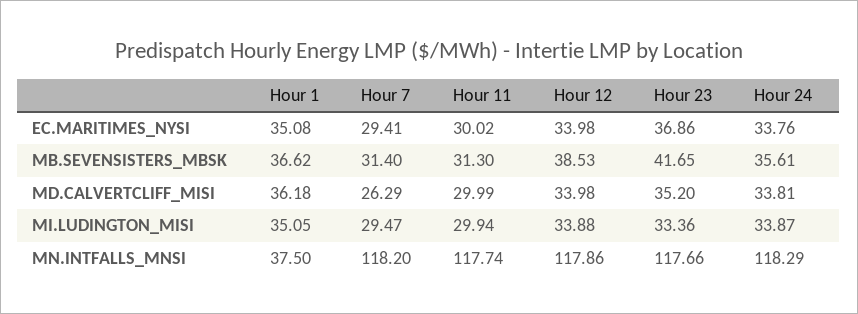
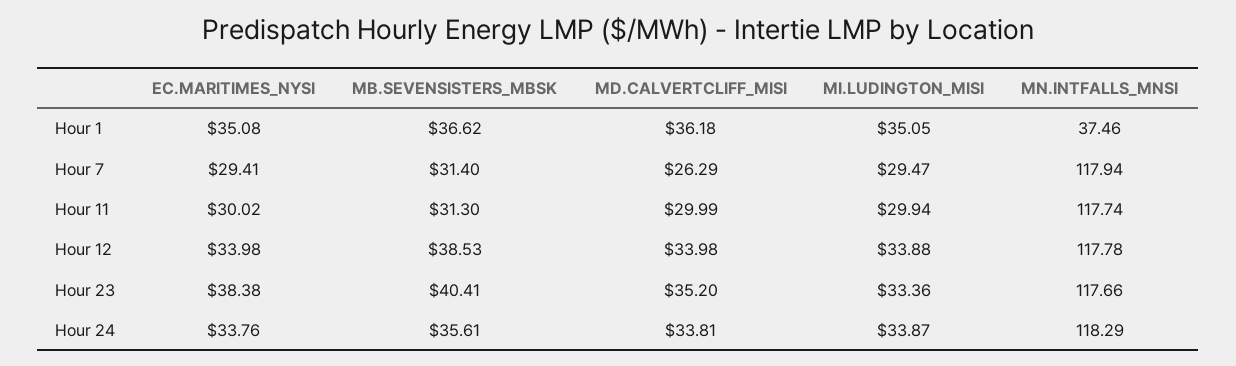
  {
    "Hour 1": {
      "EC.MARITIMES_NYSI": 35.08,
      "MB.SEVENSISTERS_MBSK": 36.62,
      "MD.CALVERTCLIFF_MISI": 36.18,
      "MI.LUDINGTON_MISI": 35.05,
-     "MN.INTFALLS_MNSI": 37.5
+     "MN.INTFALLS_MNSI": 37.46
    },
    "Hour 7": {
      "EC.MARITIMES_NYSI": 29.41,
      "MB.SEVENSISTERS_MBSK": 31.4,
      "MD.CALVERTCLIFF_MISI": 26.29,
      "MI.LUDINGTON_MISI": 29.47,
-     "MN.INTFALLS_MNSI": 118.2
+     "MN.INTFALLS_MNSI": 117.94
    },
    "Hour 11": {
      "EC.MARITIMES_NYSI": 30.02,
      "MB.SEVENSISTERS_MBSK": 31.3,
      "MD.CALVERTCLIFF_MISI": 29.99,
      "MI.LUDINGTON_MISI": 29.94,
      "MN.INTFALLS_MNSI": 117.74
    },
    "Hour 12": {
      "EC.MARITIMES_NYSI": 33.98,
      "MB.SEVENSISTERS_MBSK": 38.53,
      "MD.CALVERTCLIFF_MISI": 33.98,
      "MI.LUDINGTON_MISI": 33.88,
-     "MN.INTFALLS_MNSI": 117.86
+     "MN.INTFALLS_MNSI": 117.78
    },
    "Hour 23": {
-     "EC.MARITIMES_NYSI": 36.86,
+     "EC.MARITIMES_NYSI": 38.38,
-     "MB.SEVENSISTERS_MBSK": 41.65,
+     "MB.SEVENSISTERS_MBSK": 40.41,
      "MD.CALVERTCLIFF_MISI": 35.2,
      "MI.LUDINGTON_MISI": 33.36,
      "MN.INTFALLS_MNSI": 117.66
    },
    "Hour 24": {
      "EC.MARITIMES_NYSI": 33.76,
      "MB.SEVENSISTERS_MBSK": 35.61,
      "MD.CALVERTCLIFF_MISI": 33.81,
      "MI.LUDINGTON_MISI": 33.87,
      "MN.INTFALLS_MNSI": 118.29
    }
  }

